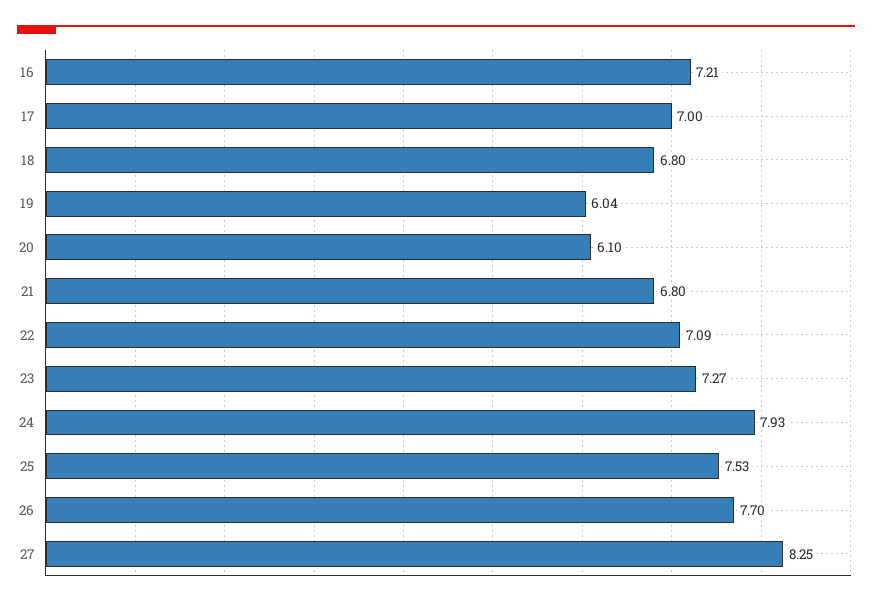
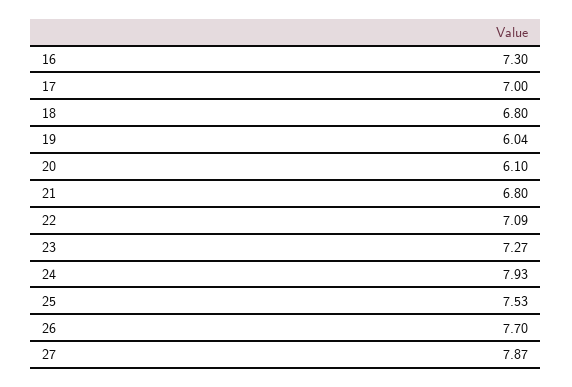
  {
-   "16": 7.21,
+   "16": 7.3,
    "17": 7,
    "18": 6.8,
    "19": 6.04,
    "20": 6.1,
    "21": 6.8,
    "22": 7.09,
    "23": 7.27,
    "24": 7.93,
    "25": 7.53,
    "26": 7.7,
-   "27": 8.25
+   "27": 7.87
  }

